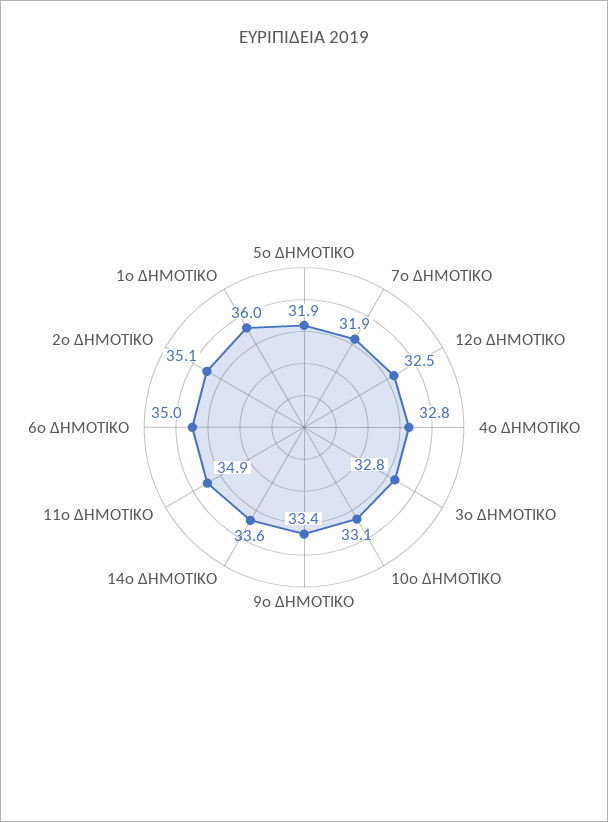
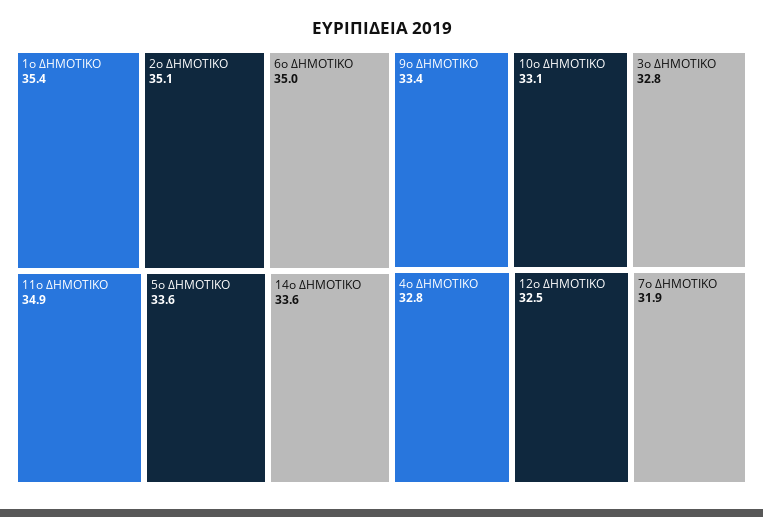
  {
-   "5ο ΔΗΜΟΤΙΚΟ": 31.9,
+   "5ο ΔΗΜΟΤΙΚΟ": 33.6,
    "7ο ΔΗΜΟΤΙΚΟ": 31.9,
    "12ο ΔΗΜΟΤΙΚΟ": 32.5,
    "4ο ΔΗΜΟΤΙΚΟ": 32.8,
    "3ο ΔΗΜΟΤΙΚΟ": 32.8,
    "10ο ΔΗΜΟΤΙΚΟ": 33.1,
    "9ο ΔΗΜΟΤΙΚΟ": 33.4,
    "14ο ΔΗΜΟΤΙΚΟ": 33.6,
    "11ο ΔΗΜΟΤΙΚΟ": 34.9,
    "6ο ΔΗΜΟΤΙΚΟ": 35,
    "2ο ΔΗΜΟΤΙΚΟ": 35.1,
-   "1ο ΔΗΜΟΤΙΚΟ": 36
+   "1ο ΔΗΜΟΤΙΚΟ": 35.4
  }

